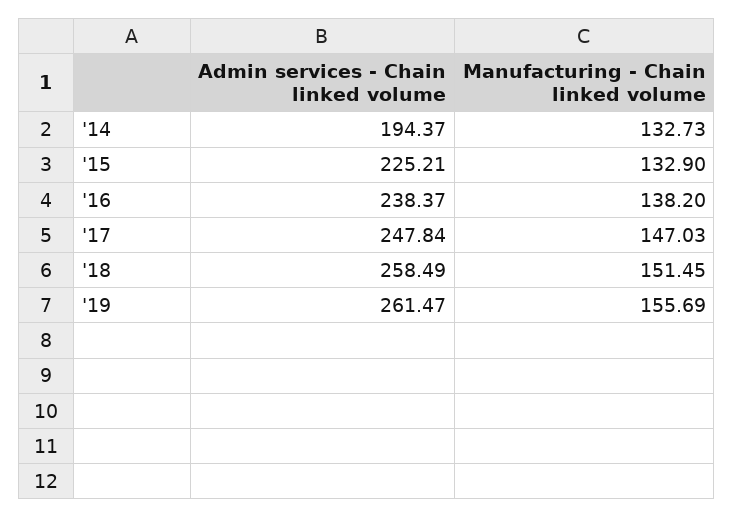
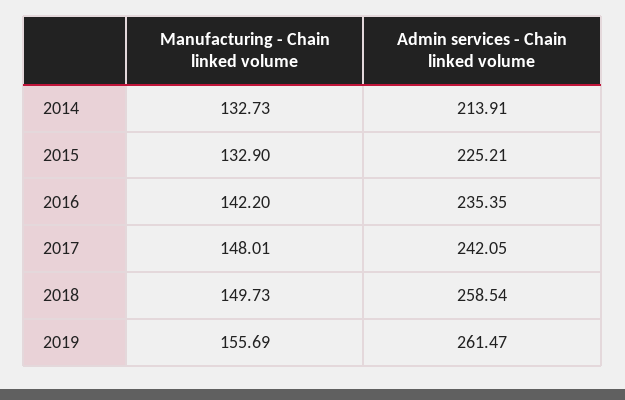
  {
    "Admin services - Chain linked volume": {
-     "'14": 194.37,
+     "'14": 213.91,
      "'15": 225.21,
-     "'16": 238.37,
+     "'16": 235.35,
-     "'17": 247.84,
+     "'17": 242.05,
-     "'18": 258.49,
+     "'18": 258.54,
      "'19": 261.47
    },
    "Manufacturing - Chain linked volume": {
      "'14": 132.73,
      "'15": 132.9,
-     "'16": 138.2,
+     "'16": 142.2,
-     "'17": 147.03,
+     "'17": 148.01,
-     "'18": 151.45,
+     "'18": 149.73,
      "'19": 155.69
    }
  }

